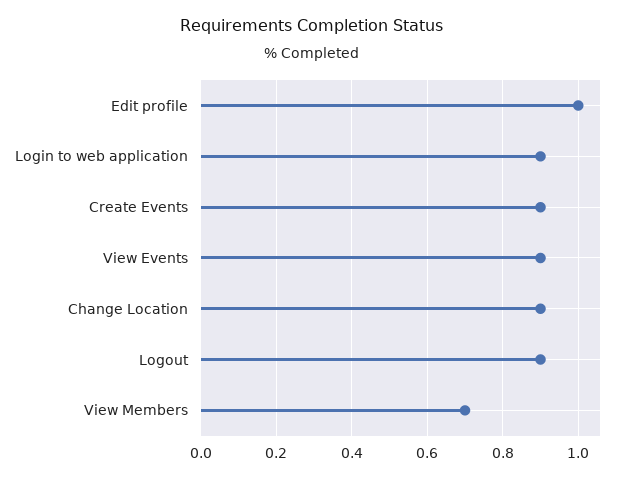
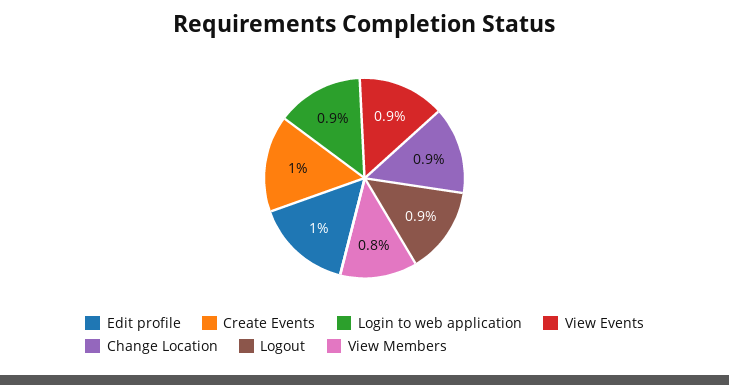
  {
    "Edit profile": 1,
    "Login to web application": 0.9,
-   "Create Events": 0.9,
+   "Create Events": 1,
    "View Events": 0.9,
    "Change Location": 0.9,
    "Logout": 0.9,
-   "View Members": 0.7
+   "View Members": 0.8
  }

